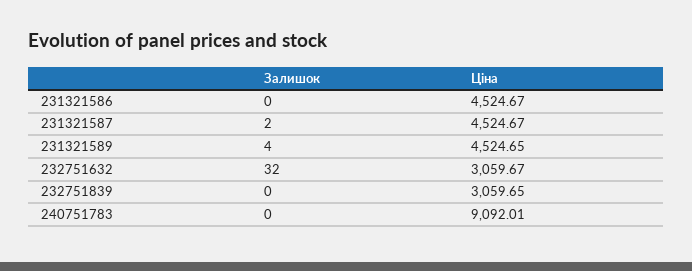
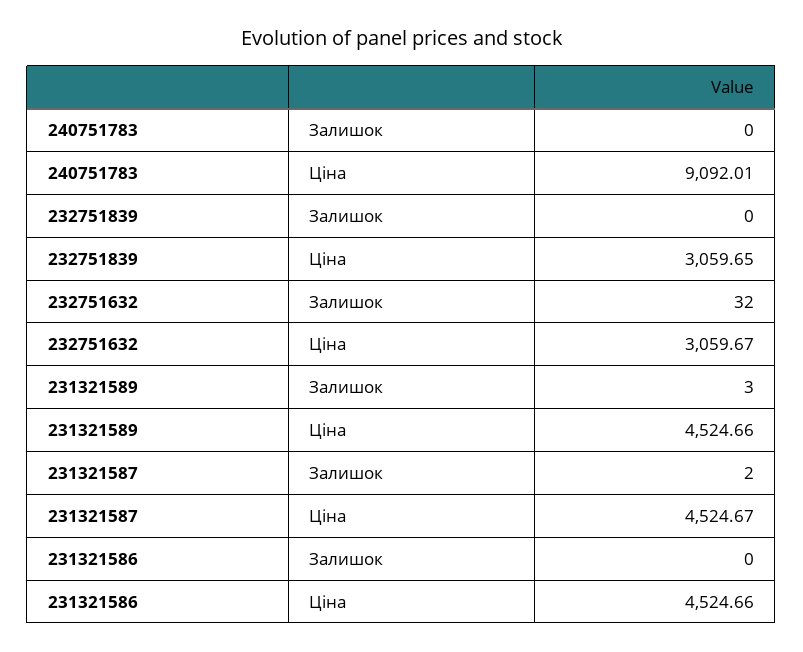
  {
    "Залишок": {
      "231321586": 0,
      "231321587": 2,
-     "231321589": 4,
+     "231321589": 3,
      "232751632": 32,
      "232751839": 0,
      "240751783": 0
    },
    "Ціна": {
-     "231321586": 4524.67,
+     "231321586": 4524.66,
      "231321587": 4524.67,
-     "231321589": 4524.65,
+     "231321589": 4524.66,
      "232751632": 3059.67,
      "232751839": 3059.65,
      "240751783": 9092.01
    }
  }

